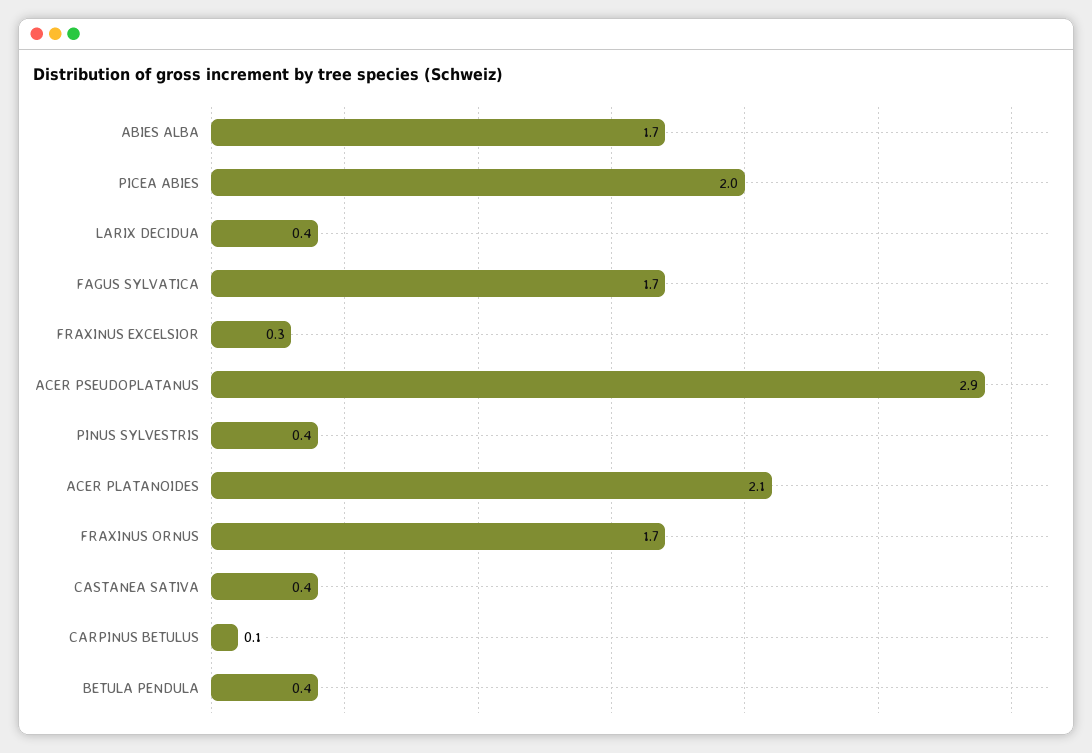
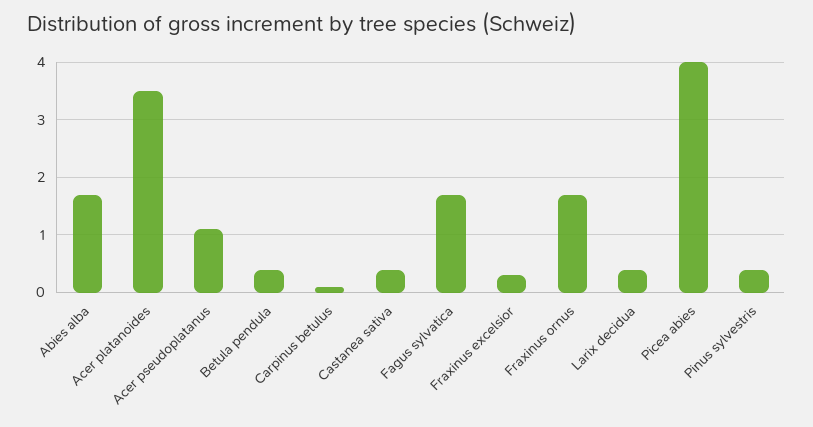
  {
    "ABIES ALBA": 1.7,
-   "PICEA ABIES": 2,
+   "PICEA ABIES": 4,
    "LARIX DECIDUA": 0.4,
    "FAGUS SYLVATICA": 1.7,
    "FRAXINUS EXCELSIOR": 0.3,
-   "ACER PSEUDOPLATANUS": 2.9,
+   "ACER PSEUDOPLATANUS": 1,
    "PINUS SYLVESTRIS": 0.4,
-   "ACER PLATANOIDES": 2.1,
+   "ACER PLATANOIDES": 3.5,
    "FRAXINUS ORNUS": 1.7,
    "CASTANEA SATIVA": 0.4,
    "CARPINUS BETULUS": 0.1,
    "BETULA PENDULA": 0.4
  }

